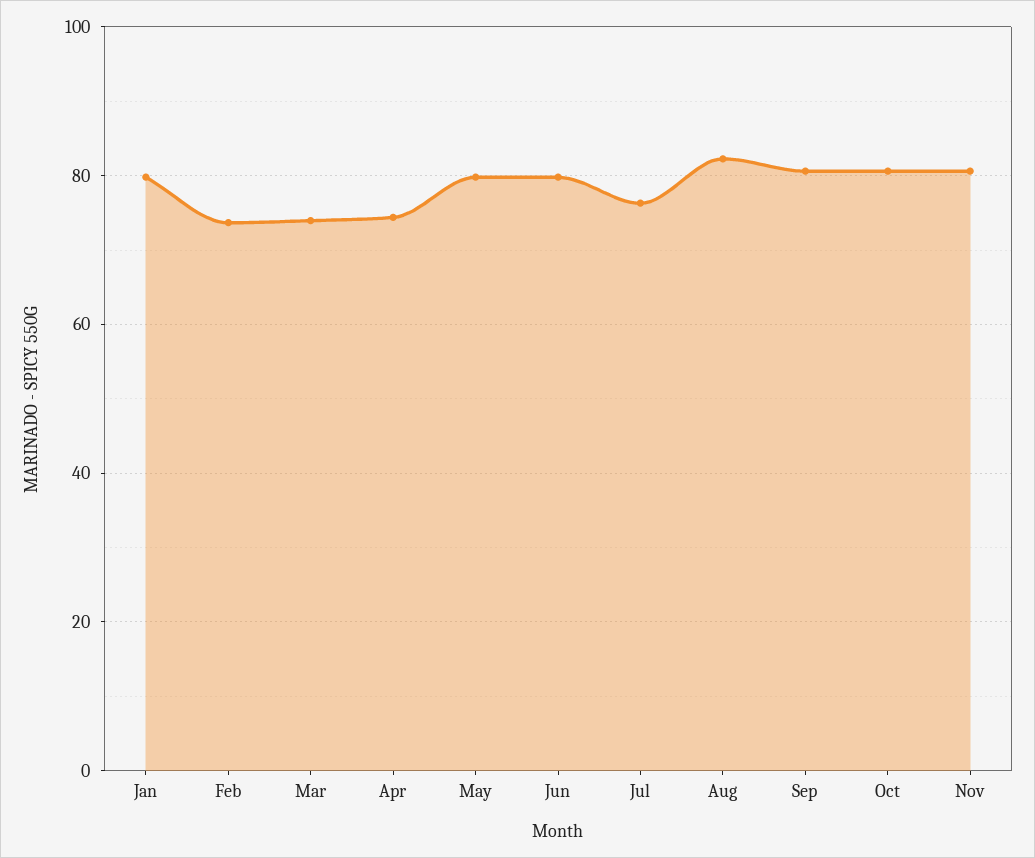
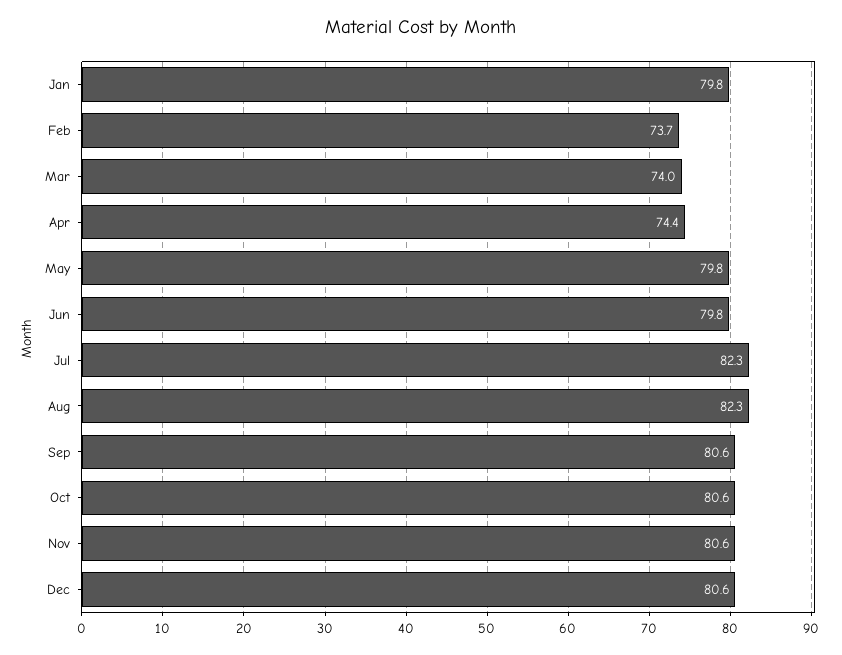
  {
    "Jan": 79.8,
    "Feb": 73.7,
    "Mar": 74,
    "Apr": 74.4,
    "May": 79.8,
    "Jun": 79.8,
-   "Jul": 76,
+   "Jul": 82.3,
    "Aug": 82.3,
    "Sep": 80.6,
    "Oct": 80.6,
-   "Nov": 80.6
+   "Nov": 80.6,
+   "Dec": 80.6
  }

